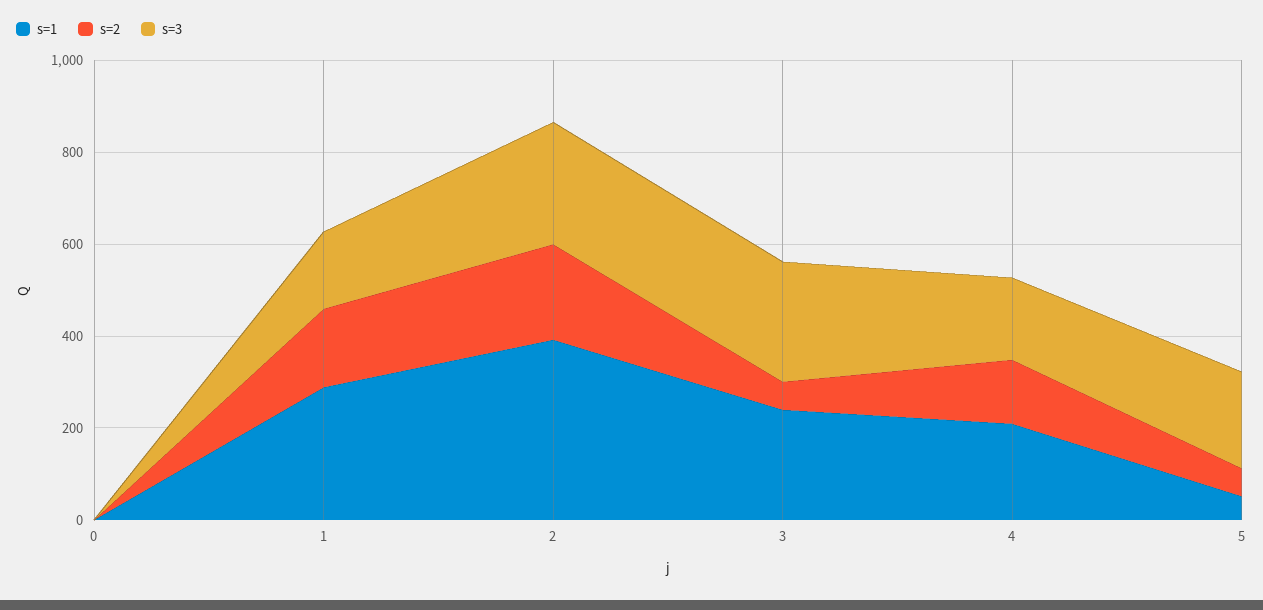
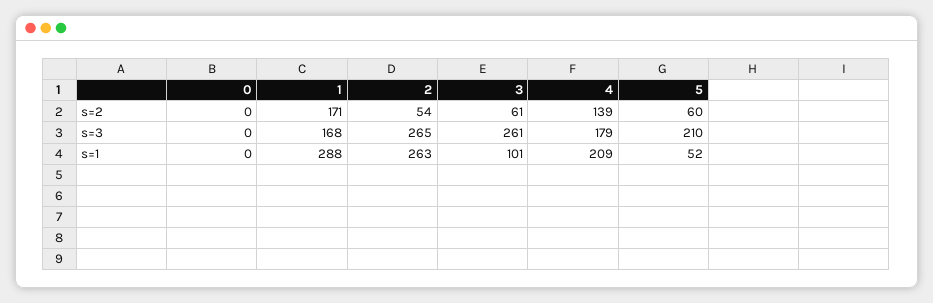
  {
    "s=1": {
      "0": 0,
      "1": 288,
-     "2": 400,
+     "2": 263,
-     "3": 250,
+     "3": 101,
      "4": 209,
      "5": 52
    },
    "s=2": {
      "0": 0,
      "1": 171,
-     "2": 200,
+     "2": 54,
      "3": 61,
      "4": 139,
      "5": 60
    },
    "s=3": {
      "0": 0,
      "1": 168,
      "2": 265,
      "3": 261,
      "4": 179,
      "5": 210
    }
  }

